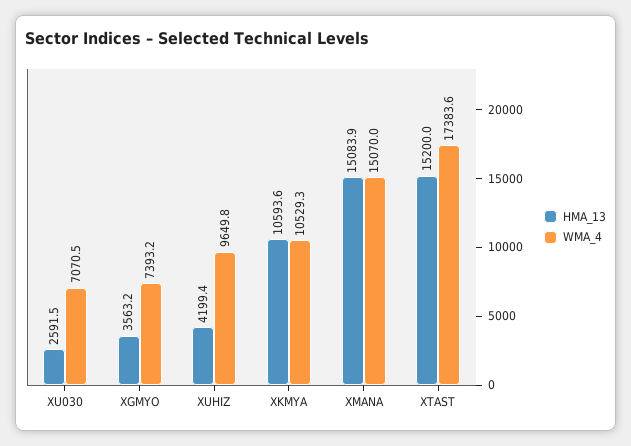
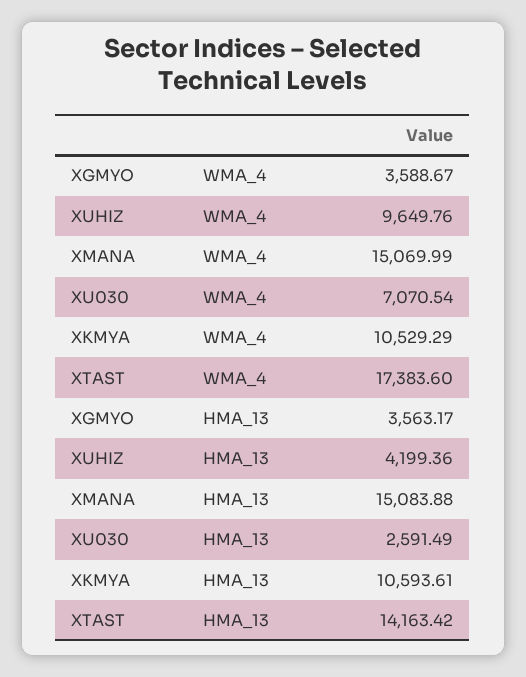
  {
    "HMA_13": {
      "XU030": 2591.49,
      "XGMYO": 3563.17,
      "XUHIZ": 4199.36,
      "XKMYA": 10593.61,
      "XMANA": 15083.88,
-     "XTAST": 15200
+     "XTAST": 14163.42
    },
    "WMA_4": {
      "XU030": 7070.54,
-     "XGMYO": 7393.2,
+     "XGMYO": 3588.67,
      "XUHIZ": 9649.76,
      "XKMYA": 10529.29,
      "XMANA": 15069.99,
      "XTAST": 17383.6
    }
  }

